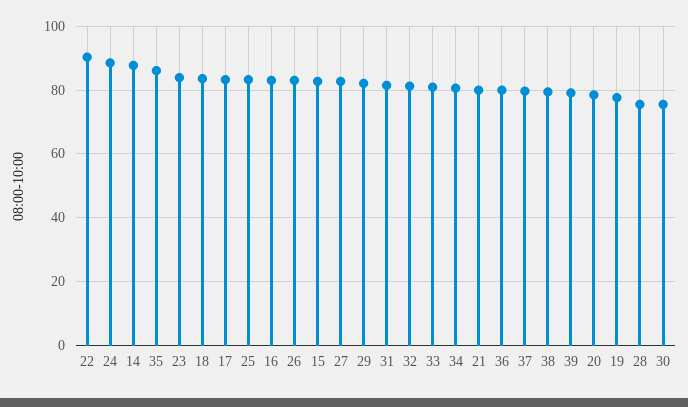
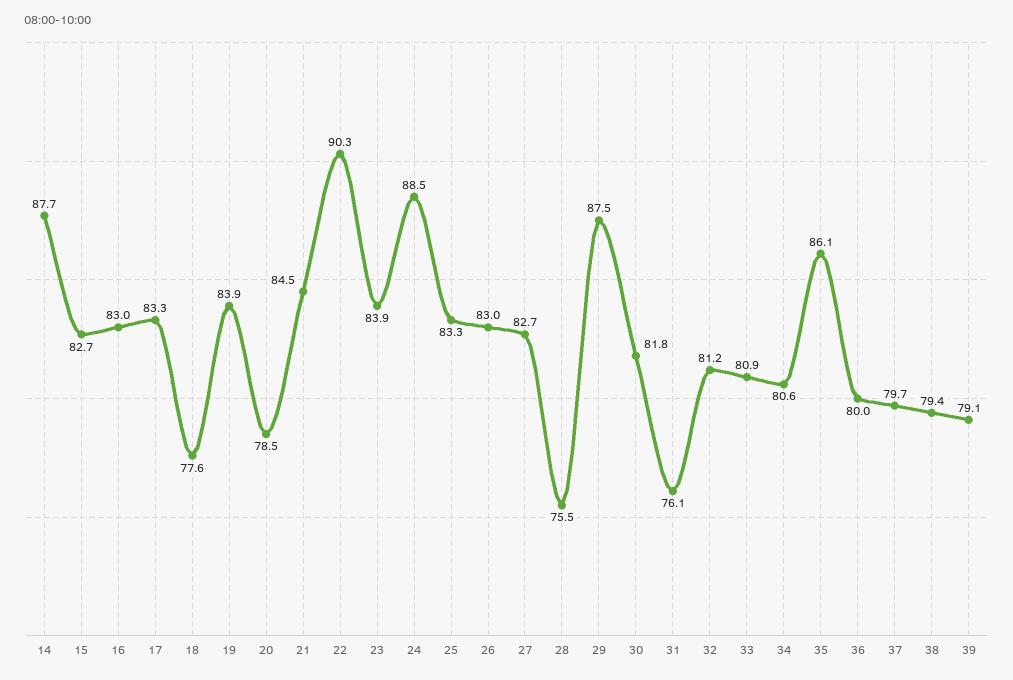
  {
    "22": 90.3,
    "24": 88.5,
    "14": 87.7,
    "35": 86.1,
    "23": 83.9,
-   "18": 84,
+   "18": 77.6,
    "17": 83.3,
    "25": 83.3,
    "16": 83,
    "26": 83,
    "15": 82.7,
    "27": 82.7,
-   "29": 82,
+   "29": 87.5,
-   "31": 82,
+   "31": 76.1,
    "32": 81.2,
    "33": 80.9,
    "34": 80.6,
-   "21": 80,
+   "21": 84.5,
    "36": 80,
    "37": 79.7,
    "38": 79.4,
    "39": 79.1,
    "20": 78.5,
-   "19": 78,
+   "19": 83.9,
    "28": 75.5,
-   "30": 76
+   "30": 81.8
  }

